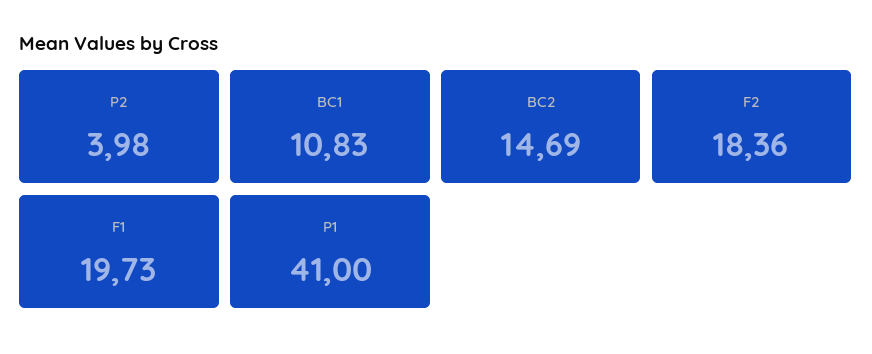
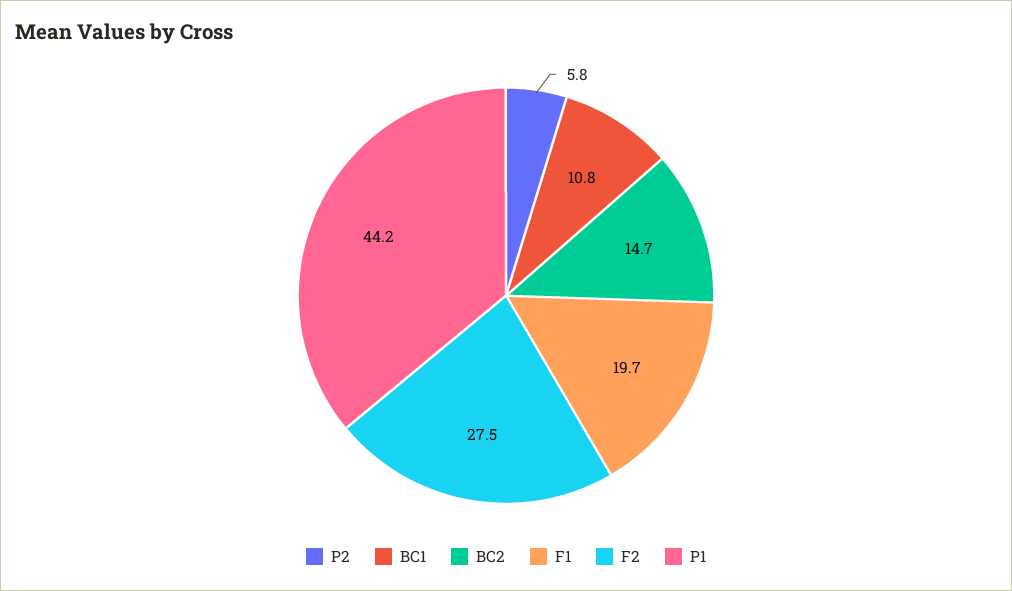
  {
-   "P2": 3.98,
+   "P2": 5.8,
    "BC1": 10.83,
    "BC2": 14.69,
-   "F2": 18.36,
+   "F2": 27.5,
    "F1": 19.73,
-   "P1": 41
+   "P1": 44.2
  }

